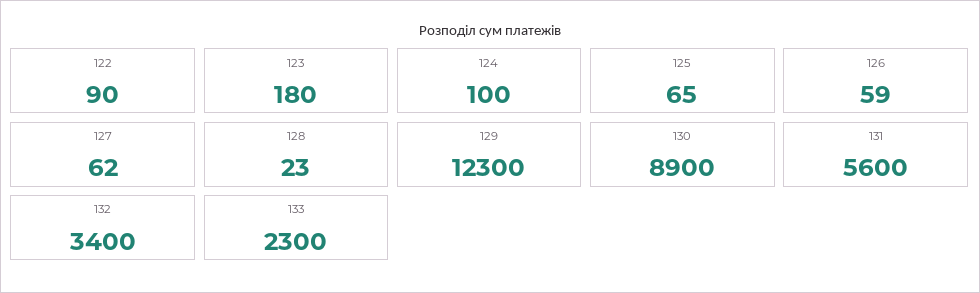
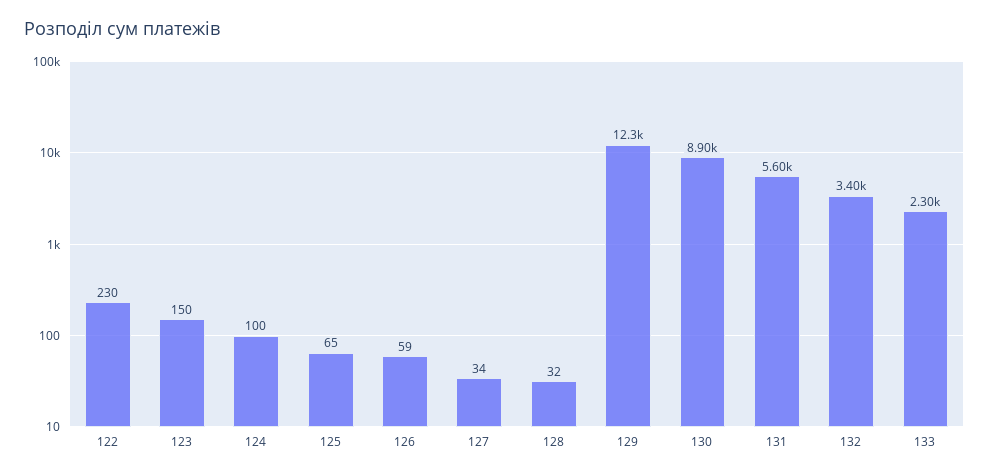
  {
-   "122": 90,
+   "122": 230,
-   "123": 180,
+   "123": 150,
    "124": 100,
    "125": 65,
    "126": 59,
-   "127": 62,
+   "127": 34,
-   "128": 23,
+   "128": 32,
    "129": 12300,
    "130": 8900,
    "131": 5600,
    "132": 3400,
    "133": 2300
  }

